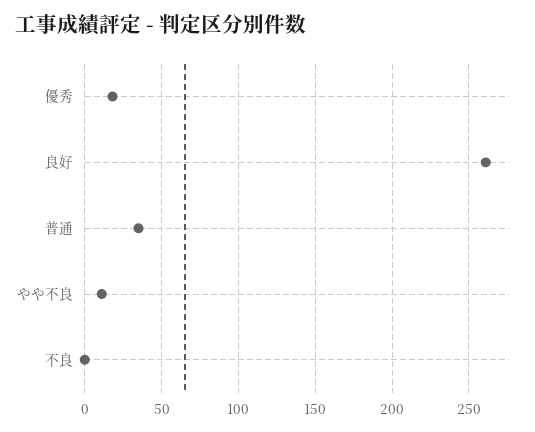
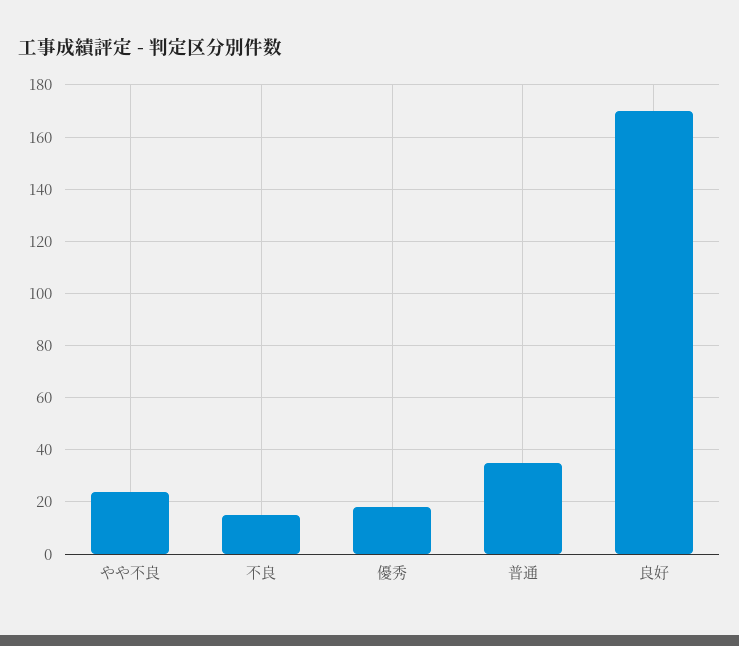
  {
    "優秀": 20,
-   "良好": 260,
+   "良好": 170,
    "普通": 35,
-   "やや不良": 10,
+   "やや不良": 25,
-   "不良": 0
+   "不良": 15
  }

